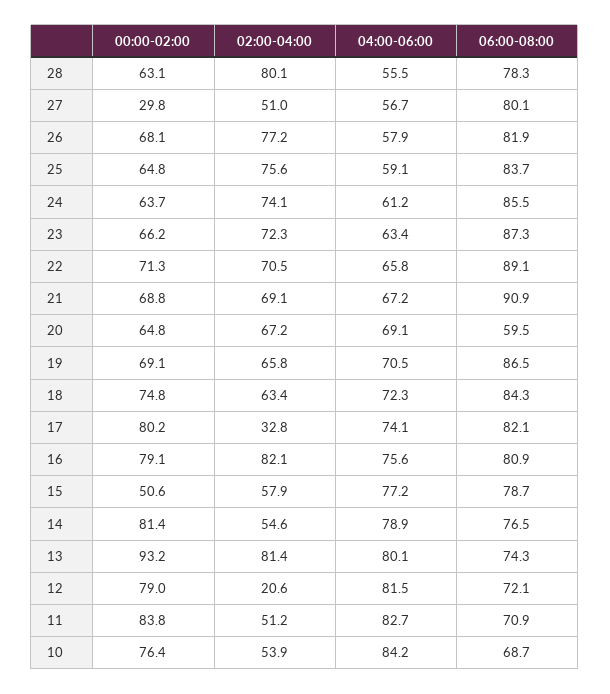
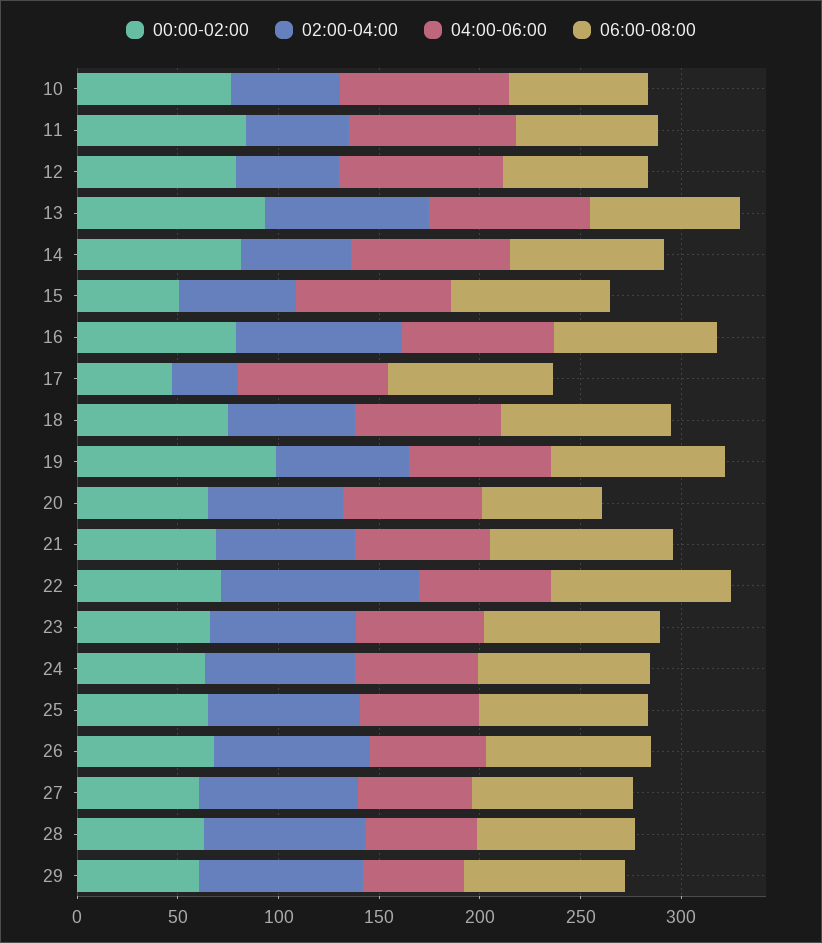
  {
    "00:00-02:00": {
      "28": 63.1,
-     "27": 29.8,
+     "27": 60,
      "26": 68.1,
      "25": 64.8,
      "24": 63.7,
      "23": 66.2,
      "22": 71.3,
      "21": 68.8,
      "20": 64.8,
-     "19": 69.1,
+     "19": 100,
      "18": 74.8,
-     "17": 80.2,
+     "17": 50,
      "16": 79.1,
      "15": 50.6,
      "14": 81.4,
      "13": 93.2,
      "12": 79,
      "11": 83.8,
-     "10": 76.4
+     "10": 76.4,
+     "29": 60
    },
    "02:00-04:00": {
      "28": 80.1,
-     "27": 51,
+     "27": 80,
      "26": 77.2,
      "25": 75.6,
      "24": 74.1,
      "23": 72.3,
-     "22": 70.5,
+     "22": 100,
      "21": 69.1,
      "20": 67.2,
      "19": 65.8,
      "18": 63.4,
      "17": 32.8,
      "16": 82.1,
      "15": 57.9,
      "14": 54.6,
      "13": 81.4,
-     "12": 20.6,
+     "12": 50,
      "11": 51.2,
-     "10": 53.9
+     "10": 53.9,
+     "29": 80
    },
    "04:00-06:00": {
      "28": 55.5,
      "27": 56.7,
      "26": 57.9,
      "25": 59.1,
      "24": 61.2,
      "23": 63.4,
      "22": 65.8,
      "21": 67.2,
      "20": 69.1,
      "19": 70.5,
      "18": 72.3,
      "17": 74.1,
      "16": 75.6,
      "15": 77.2,
      "14": 78.9,
      "13": 80.1,
      "12": 81.5,
      "11": 82.7,
-     "10": 84.2
+     "10": 84.2,
+     "29": 50
    },
    "06:00-08:00": {
      "28": 78.3,
      "27": 80.1,
      "26": 81.9,
      "25": 83.7,
      "24": 85.5,
      "23": 87.3,
      "22": 89.1,
      "21": 90.9,
      "20": 59.5,
      "19": 86.5,
      "18": 84.3,
      "17": 82.1,
      "16": 80.9,
      "15": 78.7,
      "14": 76.5,
      "13": 74.3,
      "12": 72.1,
      "11": 70.9,
-     "10": 68.7
+     "10": 68.7,
+     "29": 80
    }
  }

